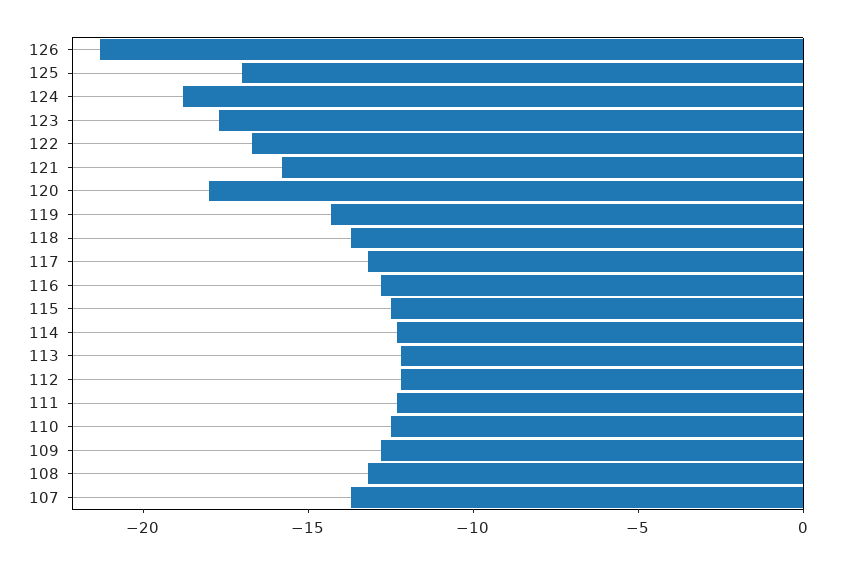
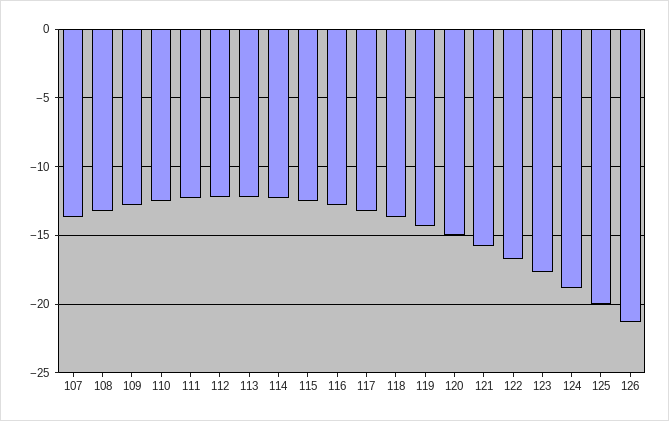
  {
    "126": -21.5,
-   "125": -17,
+   "125": -20,
    "124": -19,
    "123": -17.5,
    "122": -16.5,
    "121": -16,
-   "120": -18,
+   "120": -15,
    "119": -14.5,
    "118": -13.5,
    "117": -13,
    "116": -13,
    "115": -12.5,
    "114": -12.5,
    "113": -12,
    "112": -12,
    "111": -12.5,
    "110": -12.5,
    "109": -13,
    "108": -13,
    "107": -13.5
  }

